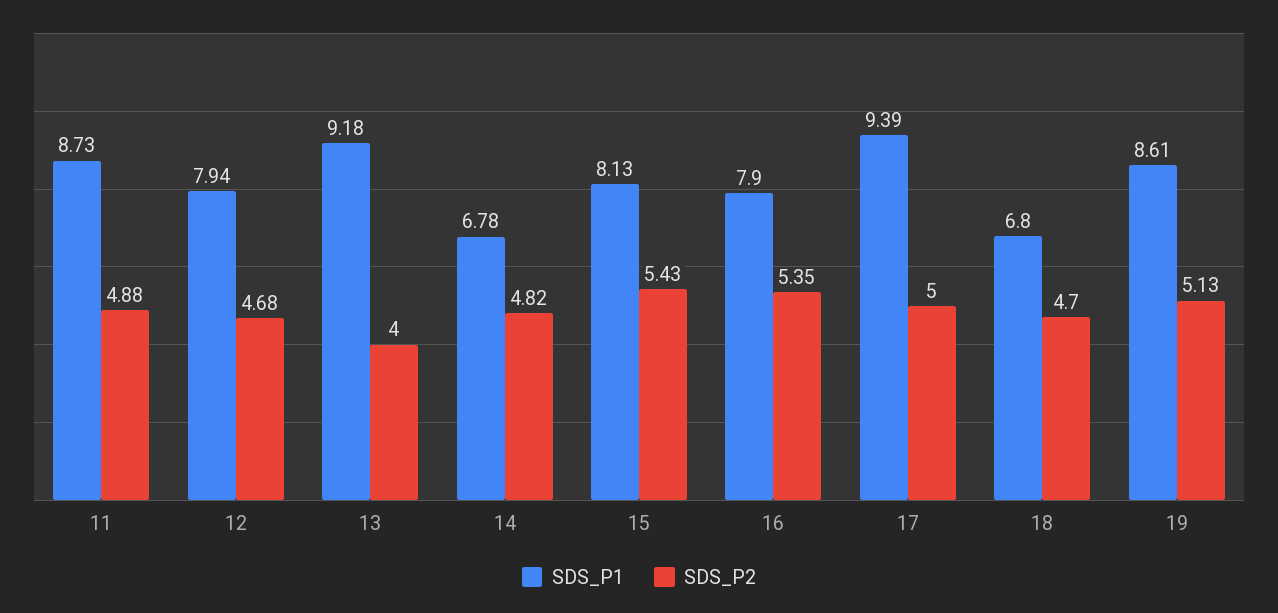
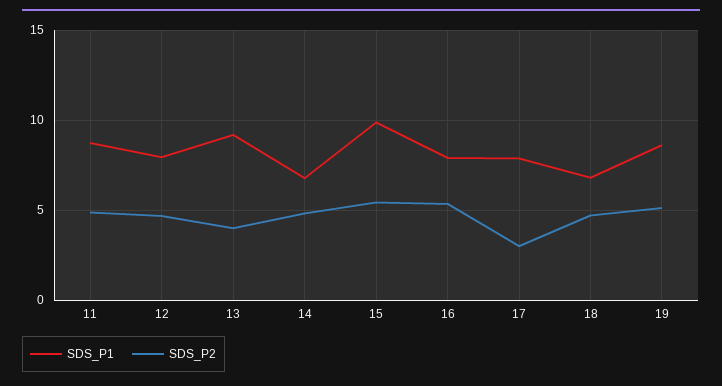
  {
    "SDS_P1": {
      "11": 8.73,
      "12": 7.94,
      "13": 9.18,
      "14": 6.78,
-     "15": 8.13,
+     "15": 10,
      "16": 7.9,
-     "17": 9.39,
+     "17": 8,
      "18": 6.8,
      "19": 8.61
    },
    "SDS_P2": {
      "11": 4.88,
      "12": 4.68,
      "13": 4,
      "14": 4.82,
      "15": 5.43,
      "16": 5.35,
-     "17": 5,
+     "17": 3,
      "18": 4.7,
      "19": 5.13
    }
  }

